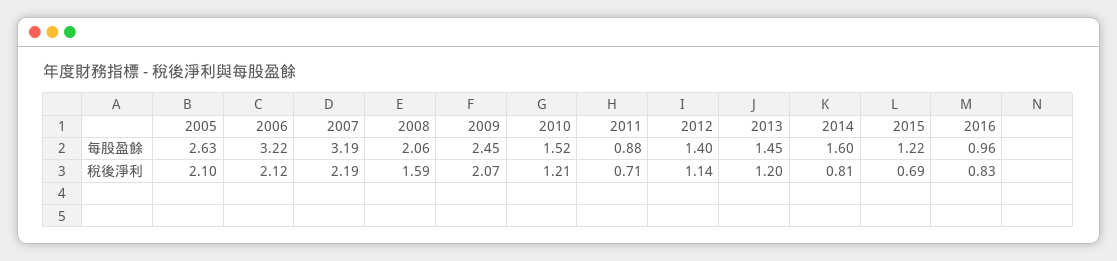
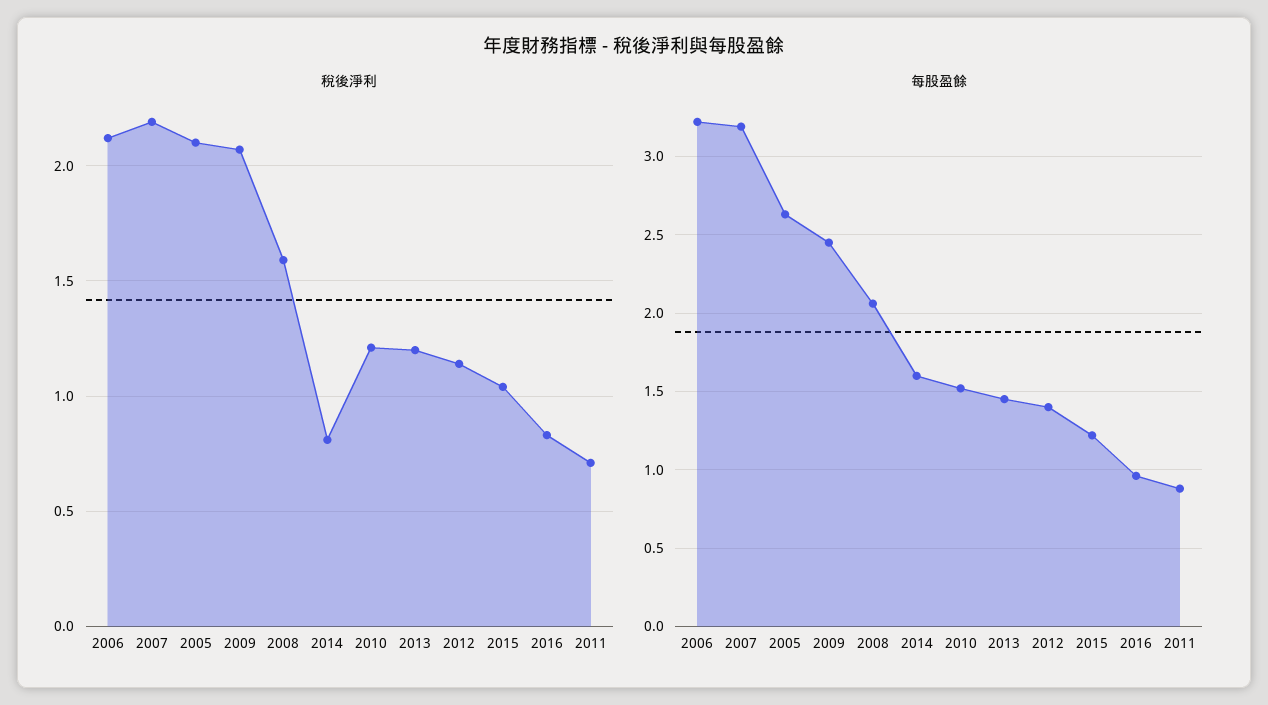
  {
    "每股盈餘": {
      "2005": 2.63,
      "2006": 3.22,
      "2007": 3.19,
      "2008": 2.06,
      "2009": 2.45,
      "2010": 1.52,
      "2011": 0.88,
      "2012": 1.4,
      "2013": 1.45,
      "2014": 1.6,
      "2015": 1.22,
      "2016": 0.96
    },
    "稅後淨利": {
      "2005": 2.1,
      "2006": 2.12,
      "2007": 2.19,
      "2008": 1.59,
      "2009": 2.07,
      "2010": 1.21,
      "2011": 0.71,
      "2012": 1.14,
      "2013": 1.2,
      "2014": 0.81,
-     "2015": 0.69,
+     "2015": 1.05,
      "2016": 0.83
    }
  }

